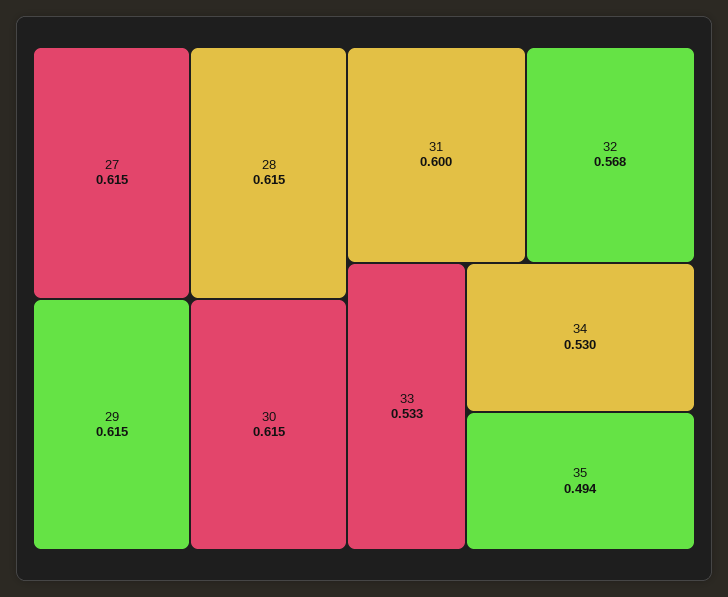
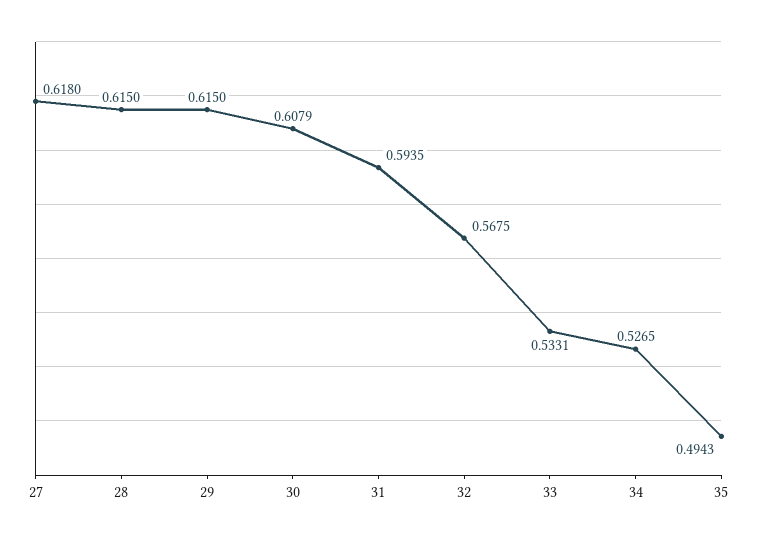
  {
-   "27": 0.615,
+   "27": 0.618,
    "28": 0.615,
    "29": 0.615,
-   "30": 0.615,
+   "30": 0.6079,
-   "31": 0.6,
+   "31": 0.5935,
    "32": 0.5675,
    "33": 0.5331,
-   "34": 0.53,
+   "34": 0.5265,
    "35": 0.4943
  }

